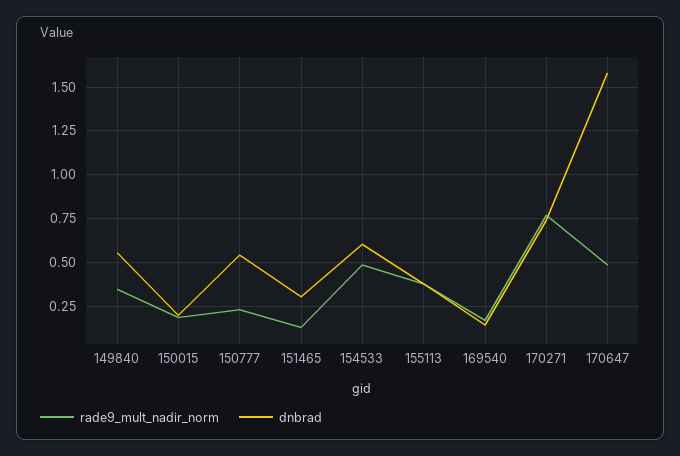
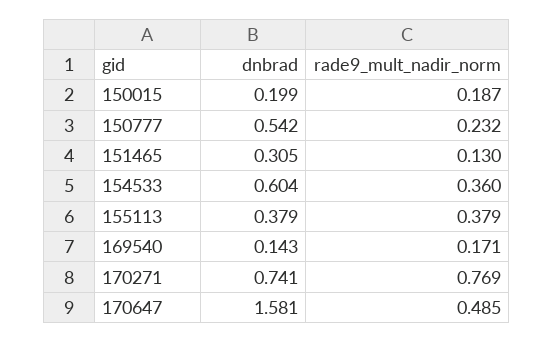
  {
    "rade9_mult_nadir_norm": {
-     "149840": 0.35,
      "150015": 0.187,
      "150777": 0.232,
      "151465": 0.13,
-     "154533": 0.5,
+     "154533": 0.36,
      "155113": 0.379,
      "169540": 0.171,
      "170271": 0.769,
      "170647": 0.485
    },
    "dnbrad": {
-     "149840": 0.55,
      "150015": 0.199,
      "150777": 0.542,
      "151465": 0.305,
      "154533": 0.604,
      "155113": 0.379,
      "169540": 0.143,
      "170271": 0.741,
      "170647": 1.581
    }
  }

